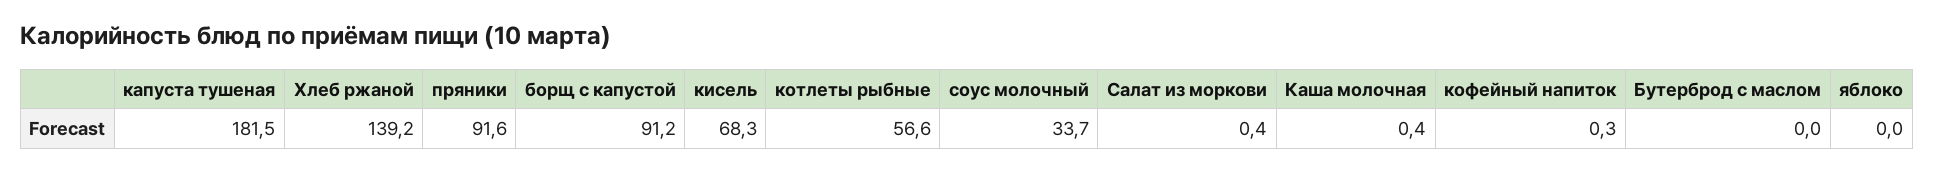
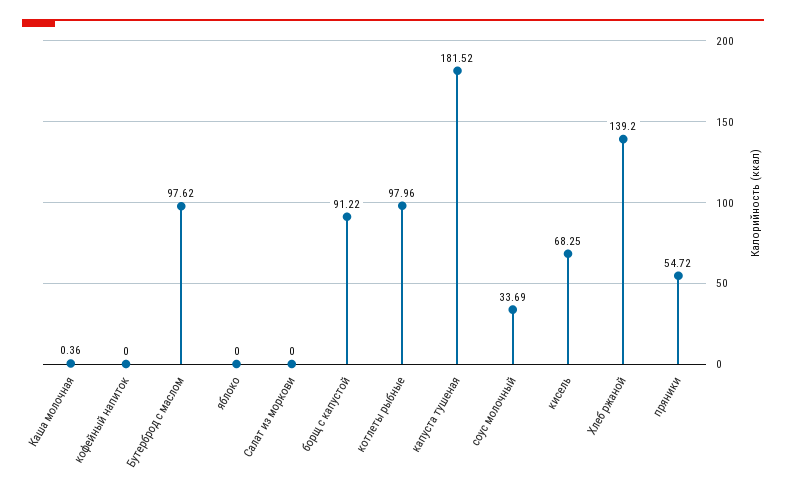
  {
    "капуста тушеная": 181.52,
    "Хлеб ржаной": 139.2,
-   "пряники": 91.6,
+   "пряники": 54.72,
    "борщ с капустой": 91.22,
    "кисель": 68.25,
-   "котлеты рыбные": 56.6,
+   "котлеты рыбные": 97.96,
    "соус молочный": 33.69,
-   "Салат из моркови": 0.4,
+   "Салат из моркови": 0,
    "Каша молочная": 0.36,
-   "кофейный напиток": 0.3,
+   "кофейный напиток": 0,
-   "Бутерброд с маслом": 0,
+   "Бутерброд с маслом": 97.62,
    "яблоко": 0
  }

